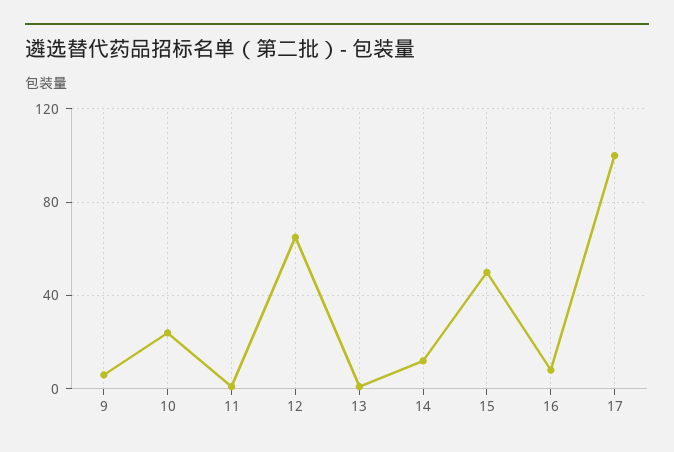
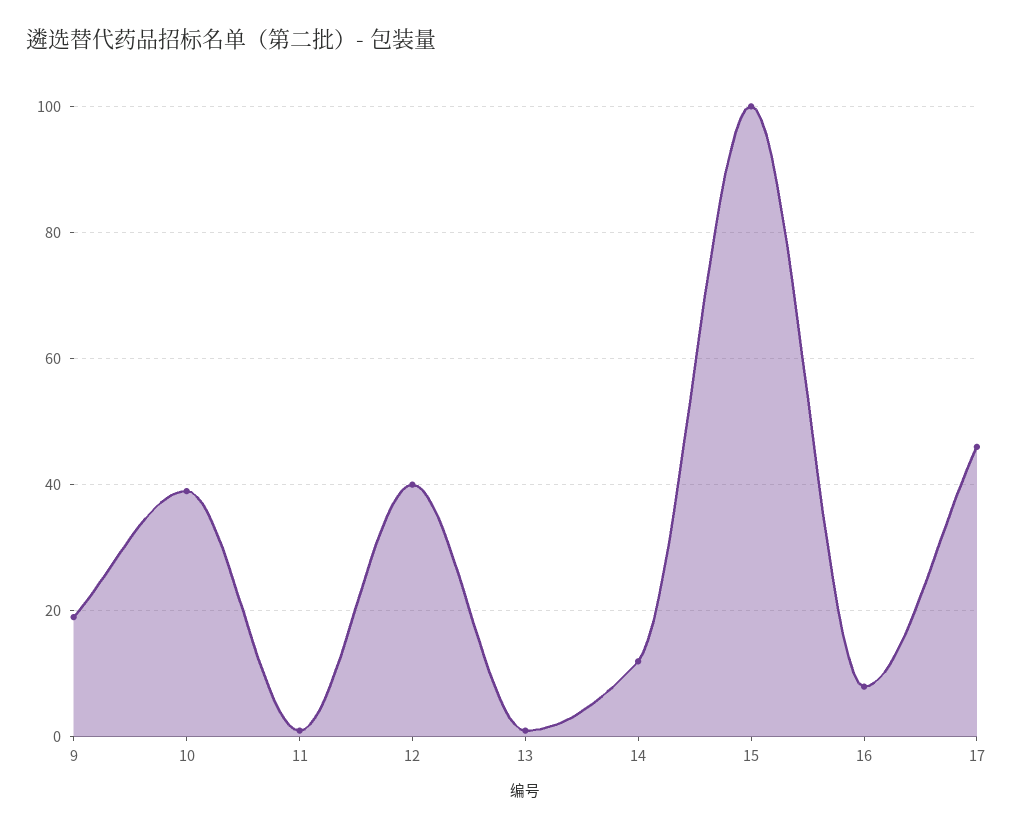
  {
-   "9": 5,
+   "9": 20,
-   "10": 25,
+   "10": 40,
    "11": 0,
-   "12": 65,
+   "12": 40,
    "13": 0,
    "14": 10,
-   "15": 50,
+   "15": 100,
    "16": 10,
-   "17": 100
+   "17": 45
  }

